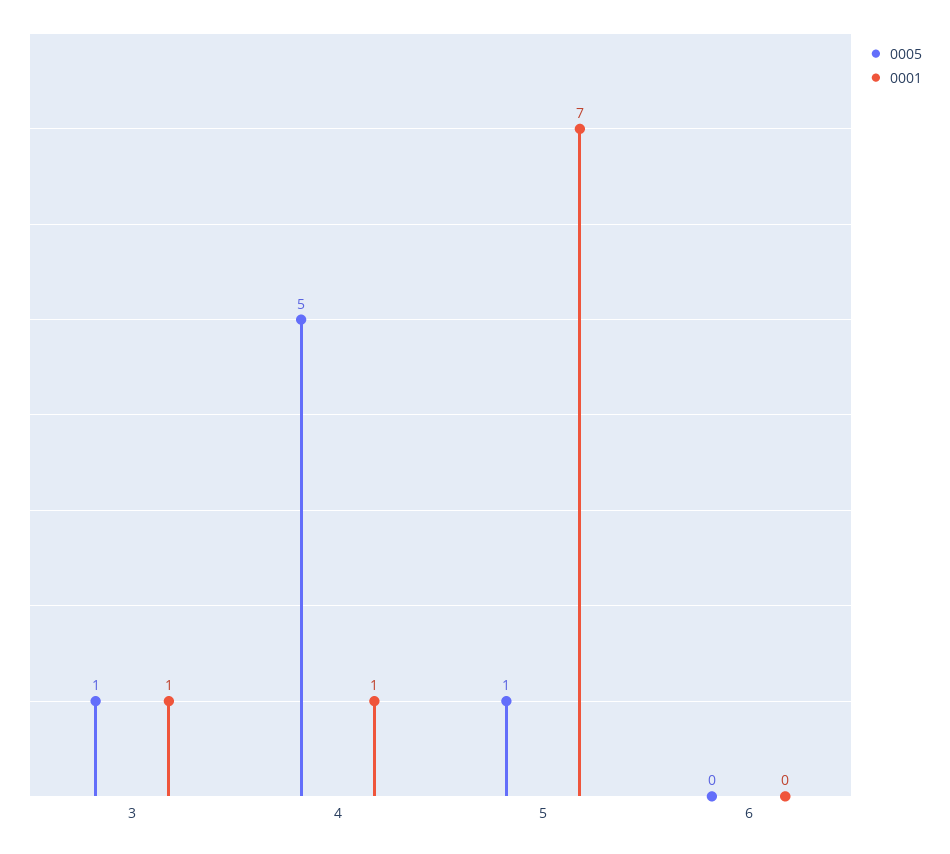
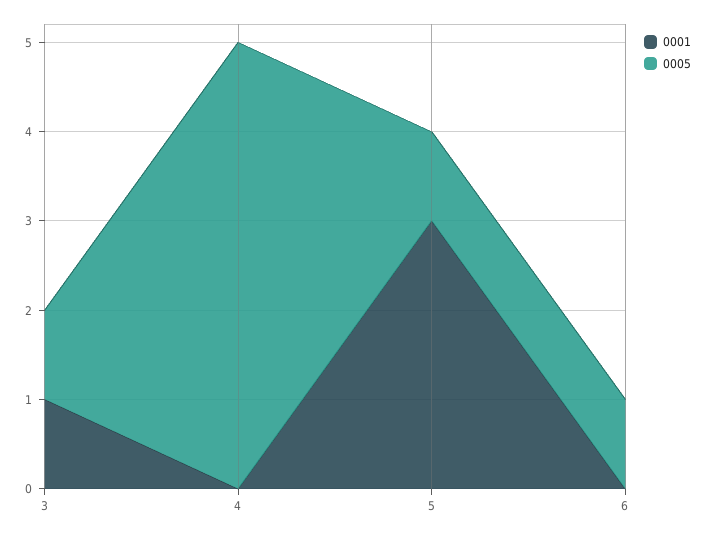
  {
    "0005": {
      "3": 1,
      "4": 5,
      "5": 1,
-     "6": 0
+     "6": 1
    },
    "0001": {
      "3": 1,
-     "4": 1,
+     "4": 0,
-     "5": 7,
+     "5": 3,
      "6": 0
    }
  }

